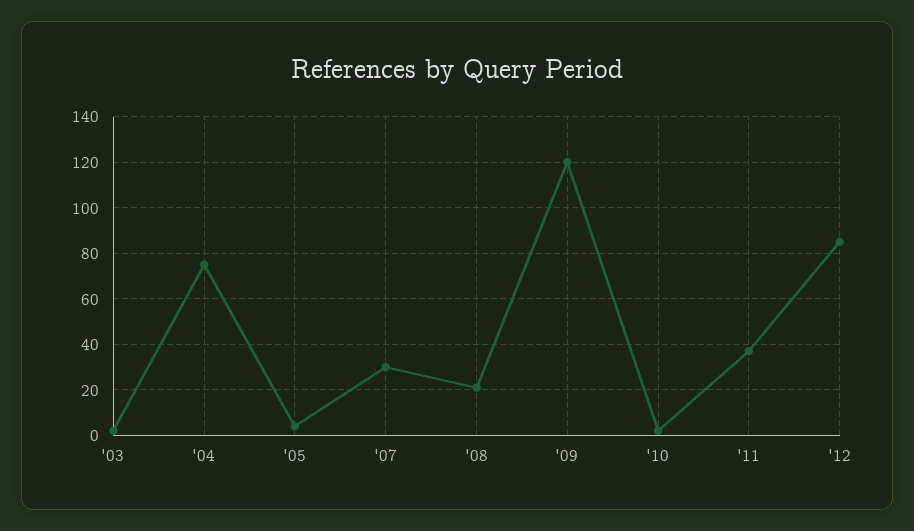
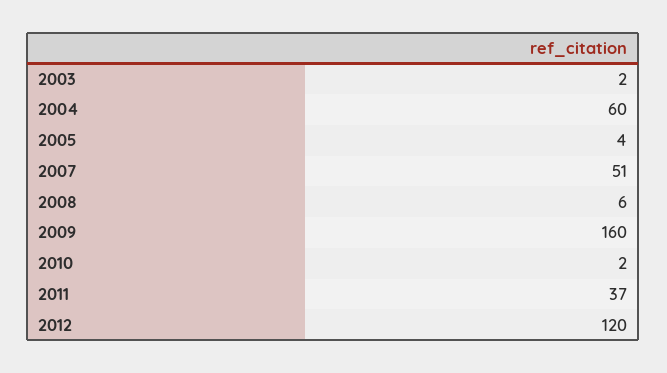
  {
    "'03": 2,
-   "'04": 75,
+   "'04": 60,
    "'05": 4,
-   "'07": 30,
+   "'07": 51,
-   "'08": 20,
+   "'08": 6,
-   "'09": 120,
+   "'09": 160,
    "'10": 2,
    "'11": 37,
-   "'12": 85
+   "'12": 120
  }

